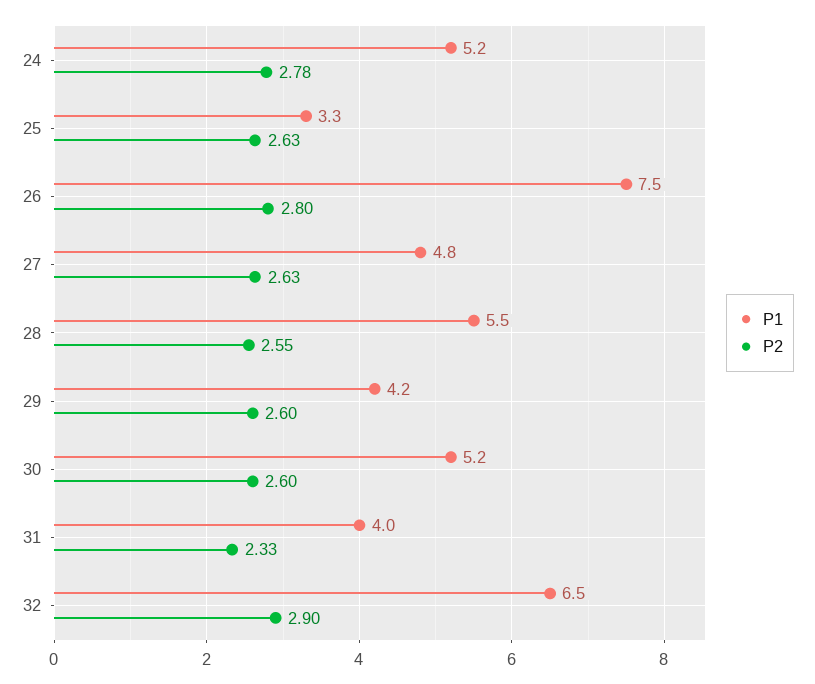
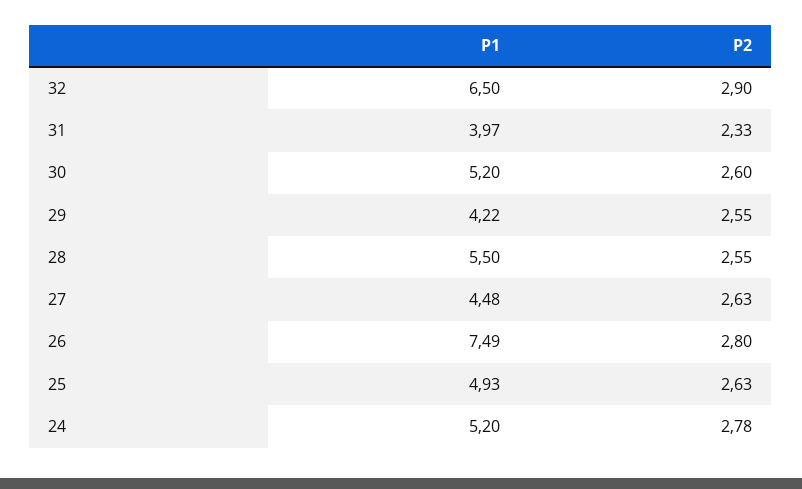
  {
    "P1": {
      "24": 5.2,
-     "25": 3.3,
+     "25": 4.93,
      "26": 7.49,
-     "27": 4.8,
+     "27": 4.48,
      "28": 5.5,
      "29": 4.22,
      "30": 5.2,
      "31": 3.97,
      "32": 6.5
    },
    "P2": {
      "24": 2.78,
      "25": 2.63,
      "26": 2.8,
      "27": 2.63,
      "28": 2.55,
-     "29": 2.6,
+     "29": 2.55,
      "30": 2.6,
      "31": 2.33,
      "32": 2.9
    }
  }

